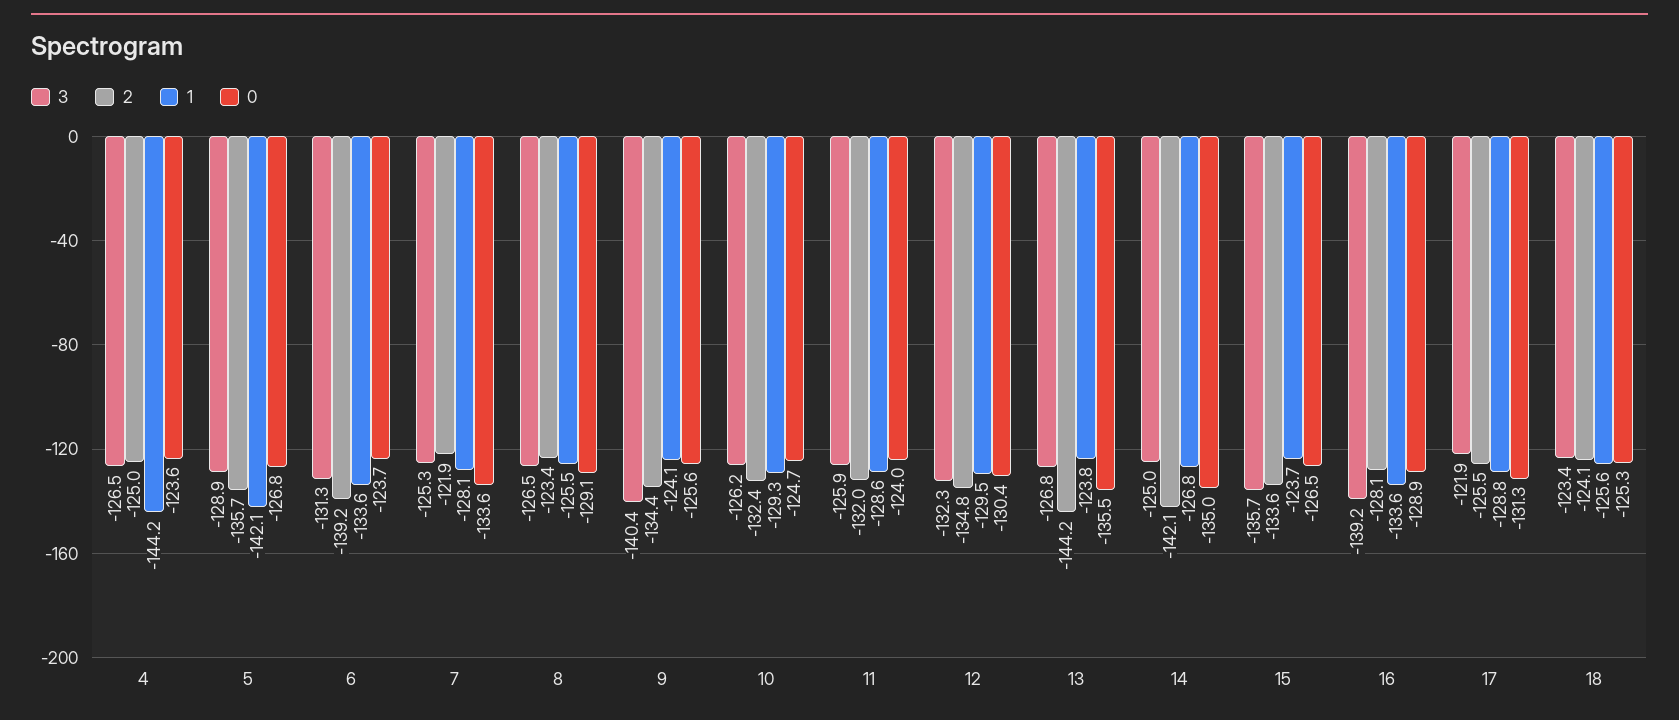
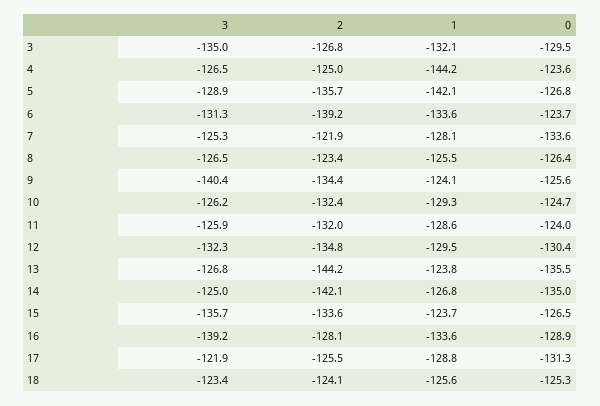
  {
    "3": {
      "4": -126.5,
      "5": -128.9,
      "6": -131.3,
      "7": -125.3,
      "8": -126.5,
      "9": -140.4,
      "10": -126.2,
      "11": -125.9,
      "12": -132.3,
      "13": -126.8,
      "14": -125,
      "15": -135.7,
      "16": -139.2,
      "17": -121.9,
-     "18": -123.4
+     "18": -123.4,
+     "3": -135
    },
    "2": {
      "4": -125,
      "5": -135.7,
      "6": -139.2,
      "7": -121.9,
      "8": -123.4,
      "9": -134.4,
      "10": -132.4,
      "11": -132,
      "12": -134.8,
      "13": -144.2,
      "14": -142.1,
      "15": -133.6,
      "16": -128.1,
      "17": -125.5,
-     "18": -124.1
+     "18": -124.1,
+     "3": -126.8
    },
    "1": {
      "4": -144.2,
      "5": -142.1,
      "6": -133.6,
      "7": -128.1,
      "8": -125.5,
      "9": -124.1,
      "10": -129.3,
      "11": -128.6,
      "12": -129.5,
      "13": -123.8,
      "14": -126.8,
      "15": -123.7,
      "16": -133.6,
      "17": -128.8,
-     "18": -125.6
+     "18": -125.6,
+     "3": -132.1
    },
    "0": {
      "4": -123.6,
      "5": -126.8,
      "6": -123.7,
      "7": -133.6,
-     "8": -129.1,
+     "8": -126.4,
      "9": -125.6,
      "10": -124.7,
      "11": -124,
      "12": -130.4,
      "13": -135.5,
      "14": -135,
      "15": -126.5,
      "16": -128.9,
      "17": -131.3,
-     "18": -125.3
+     "18": -125.3,
+     "3": -129.5
    }
  }

